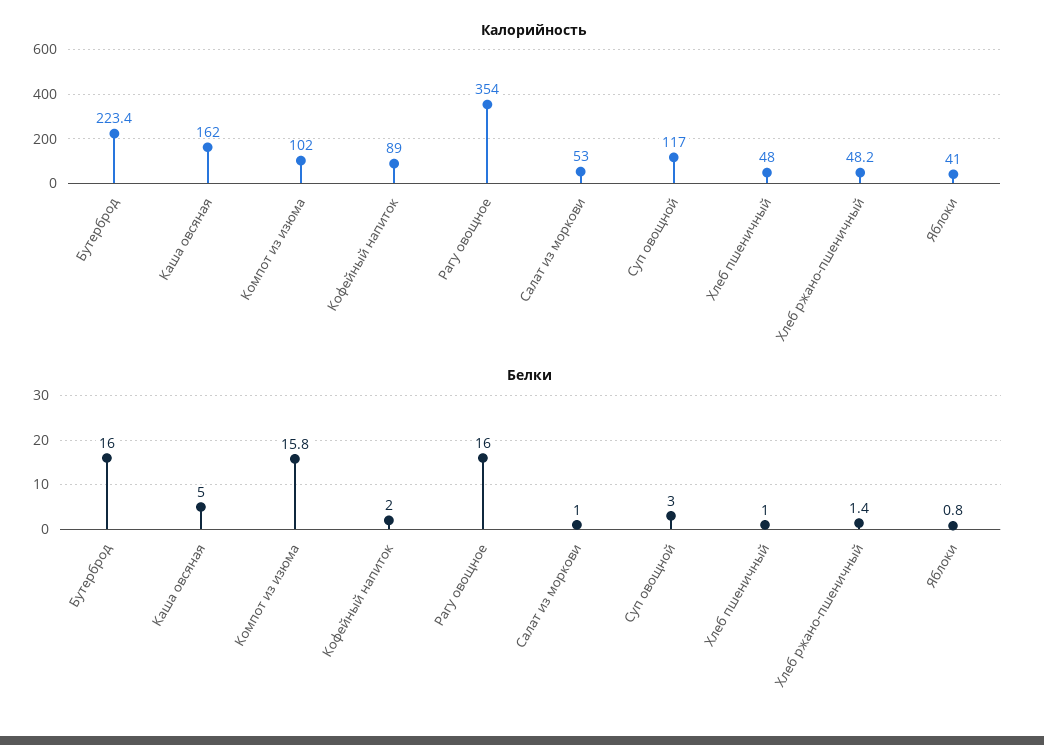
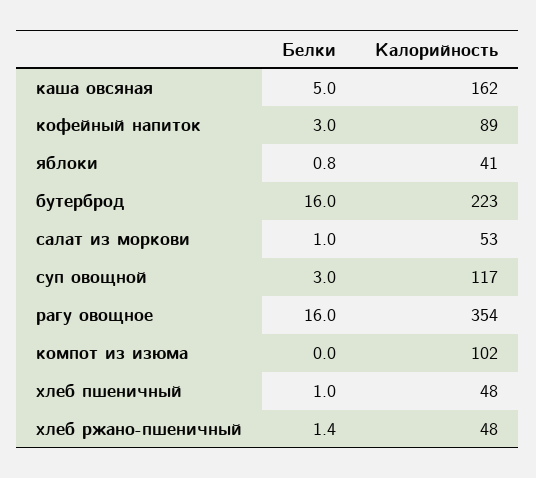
  {
    "Калорийность": {
      "Бутерброд": 223.4,
      "Каша овсяная": 162,
      "Компот из изюма": 102,
      "Кофейный напиток": 89,
      "Рагу овощное": 354,
      "Салат из моркови": 53,
      "Суп овощной": 117,
      "Хлеб пшеничный": 48,
      "Хлеб ржано-пшеничный": 48.2,
      "Яблоки": 41
    },
    "Белки": {
      "Бутерброд": 16,
      "Каша овсяная": 5,
-     "Компот из изюма": 15.8,
+     "Компот из изюма": 0,
-     "Кофейный напиток": 2,
+     "Кофейный напиток": 3,
      "Рагу овощное": 16,
      "Салат из моркови": 1,
      "Суп овощной": 3,
      "Хлеб пшеничный": 1,
      "Хлеб ржано-пшеничный": 1.4,
      "Яблоки": 0.8
    }
  }

